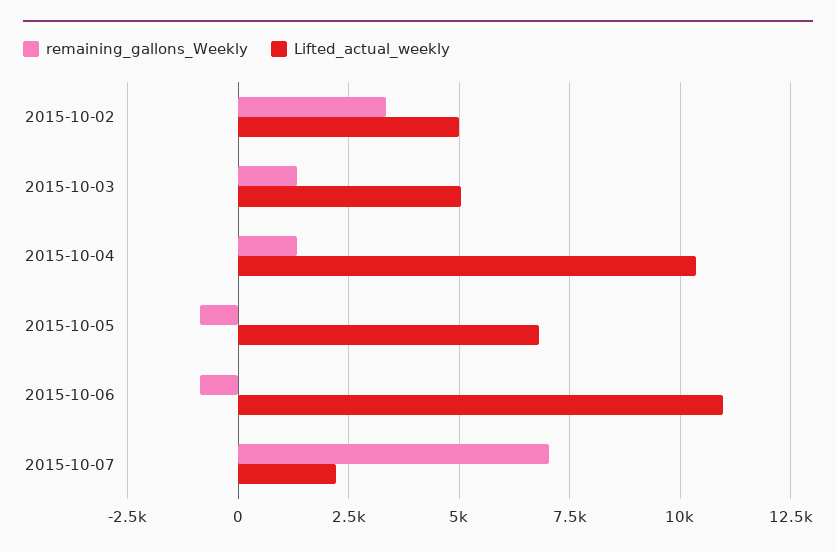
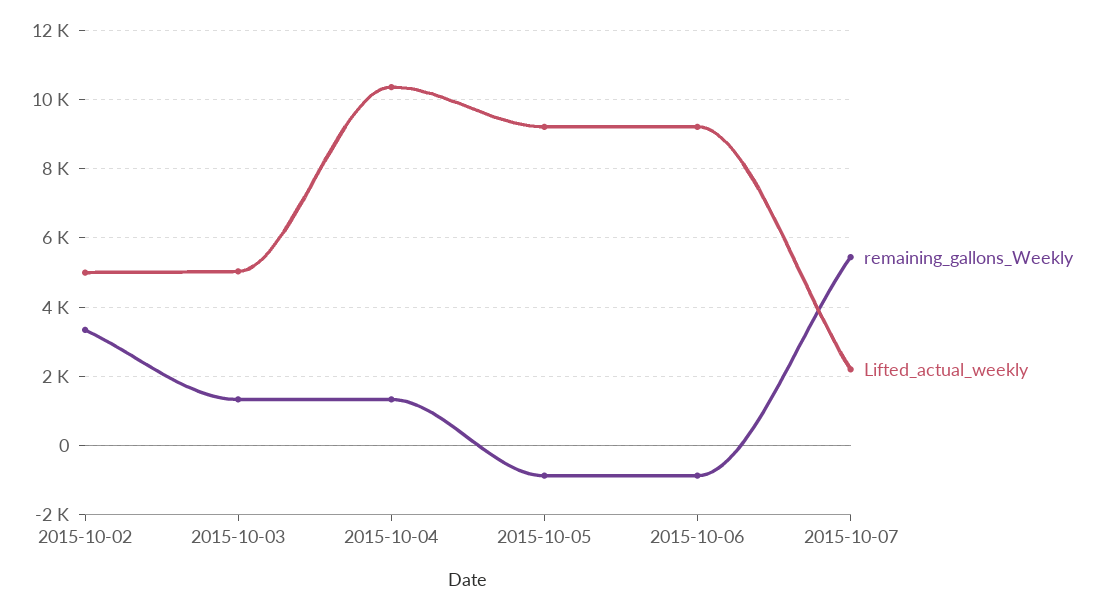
  {
    "remaining_gallons_Weekly": {
      "2015-10-02": 3400,
      "2015-10-03": 1400,
      "2015-10-04": 1400,
      "2015-10-05": -800,
      "2015-10-06": -800,
-     "2015-10-07": 7000
+     "2015-10-07": 5400
    },
    "Lifted_actual_weekly": {
      "2015-10-02": 5000,
      "2015-10-03": 5000,
      "2015-10-04": 10400,
-     "2015-10-05": 6750,
+     "2015-10-05": 9200,
-     "2015-10-06": 11000,
+     "2015-10-06": 9200,
      "2015-10-07": 2200
    }
  }

